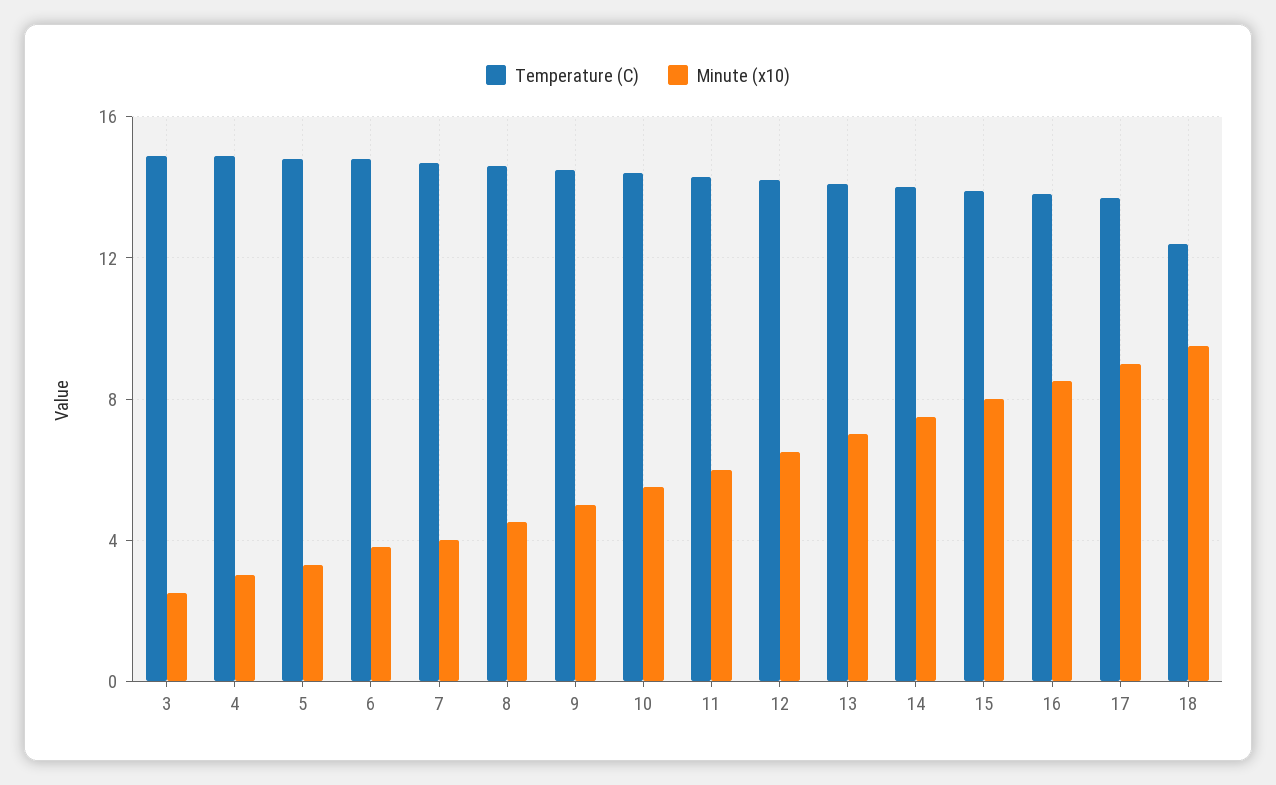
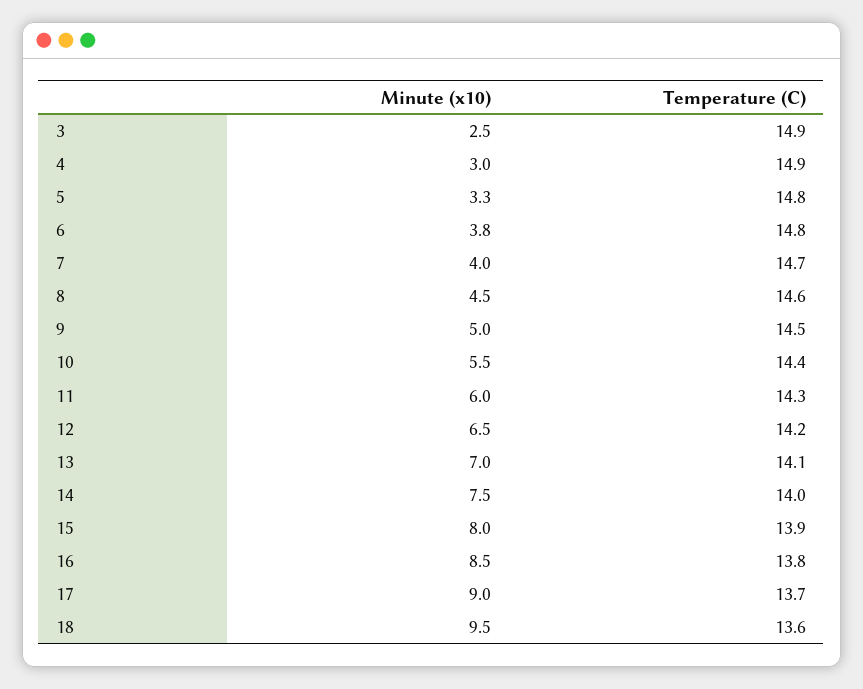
  {
    "Temperature (C)": {
      "3": 14.9,
      "4": 14.9,
      "5": 14.8,
      "6": 14.8,
      "7": 14.7,
      "8": 14.6,
      "9": 14.5,
      "10": 14.4,
      "11": 14.3,
      "12": 14.2,
      "13": 14.1,
      "14": 14,
      "15": 13.9,
      "16": 13.8,
      "17": 13.7,
-     "18": 12.5
+     "18": 13.6
    },
    "Minute (x10)": {
      "3": 2.5,
      "4": 3,
      "5": 3.3,
      "6": 3.8,
      "7": 4,
      "8": 4.5,
      "9": 5,
      "10": 5.5,
      "11": 6,
      "12": 6.5,
      "13": 7,
      "14": 7.5,
      "15": 8,
      "16": 8.5,
      "17": 9,
      "18": 9.5
    }
  }

